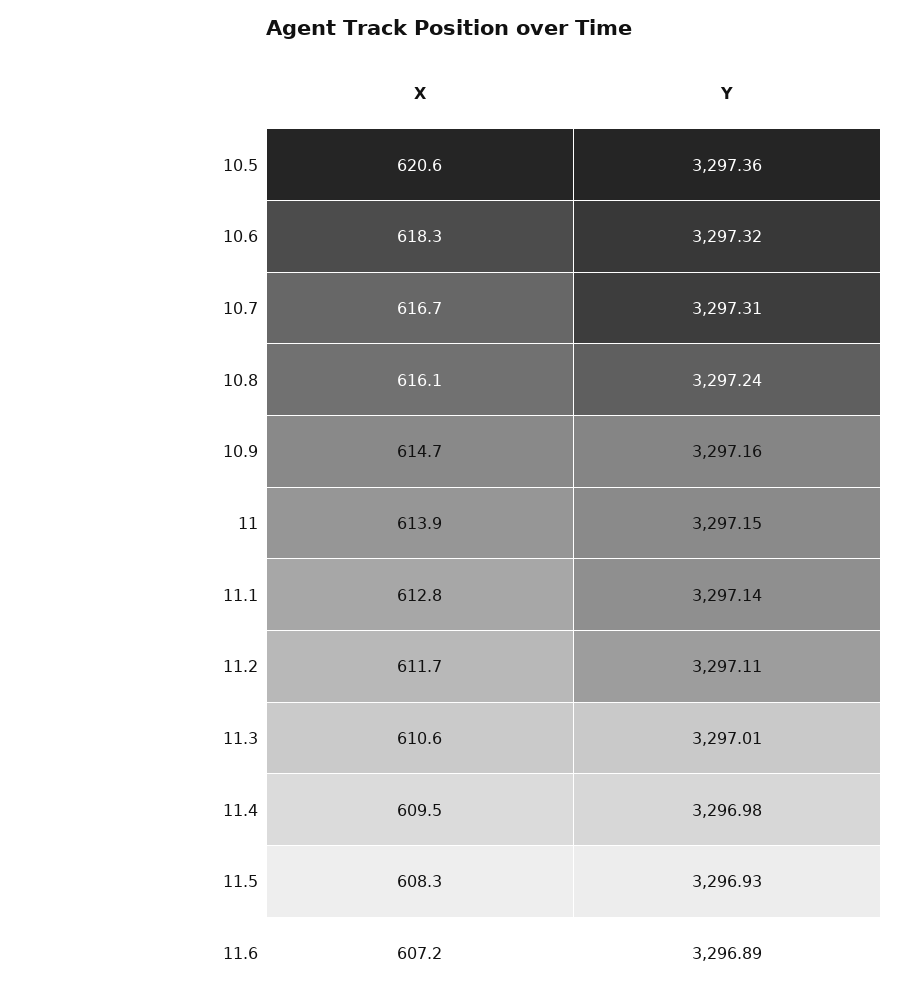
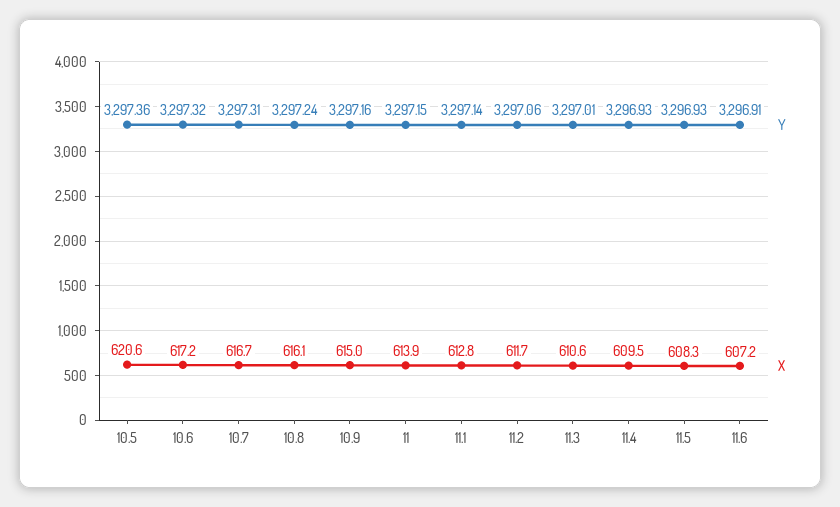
  {
    "X": {
      "10.5": 620.6,
-     "10.6": 618.3,
+     "10.6": 617.2,
      "10.7": 616.7,
      "10.8": 616.1,
-     "10.9": 614.7,
+     "10.9": 615,
      "11": 613.9,
      "11.1": 612.8,
      "11.2": 611.7,
      "11.3": 610.6,
      "11.4": 609.5,
      "11.5": 608.3,
      "11.6": 607.2
    },
    "Y": {
      "10.5": 3297.36,
      "10.6": 3297.32,
      "10.7": 3297.31,
      "10.8": 3297.24,
      "10.9": 3297.16,
      "11": 3297.15,
      "11.1": 3297.14,
-     "11.2": 3297.11,
+     "11.2": 3297.06,
      "11.3": 3297.01,
-     "11.4": 3296.98,
+     "11.4": 3296.93,
      "11.5": 3296.93,
-     "11.6": 3296.89
+     "11.6": 3296.91
    }
  }

